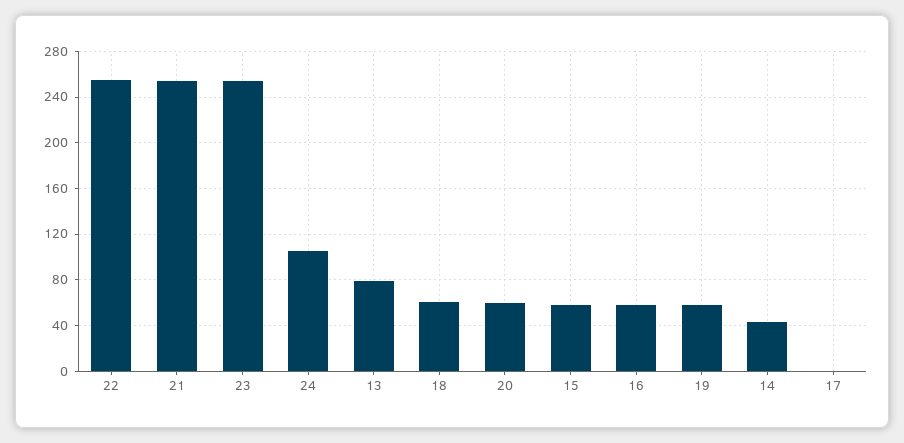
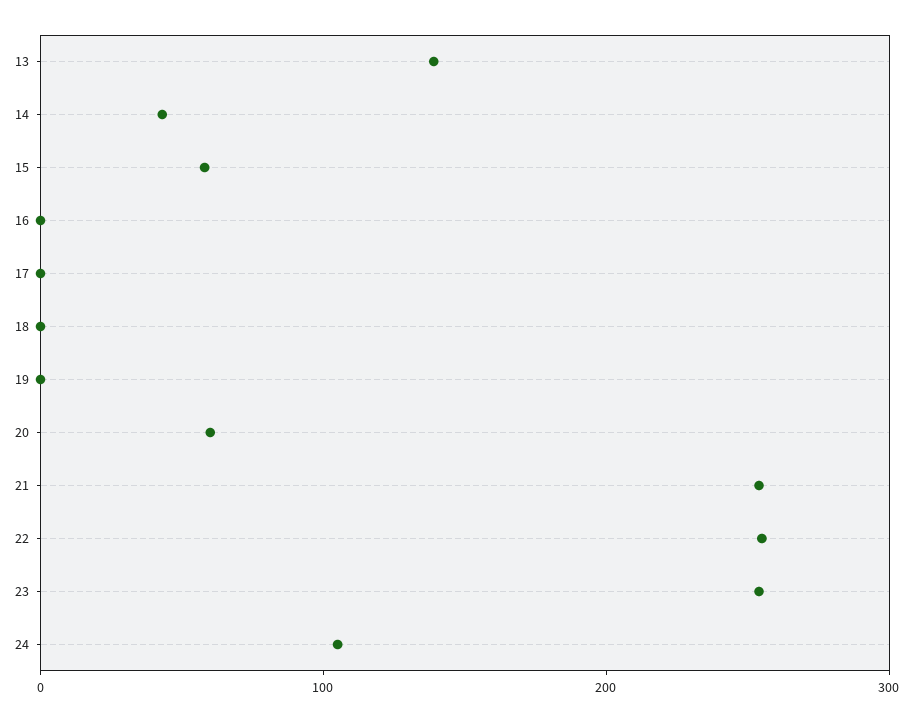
  {
    "22": 260,
    "21": 250,
    "23": 250,
    "24": 110,
-   "13": 80,
+   "13": 140,
-   "18": 60,
+   "18": 0,
    "20": 60,
    "15": 60,
-   "16": 60,
+   "16": 0,
-   "19": 60,
+   "19": 0,
    "14": 40,
    "17": 0
  }

